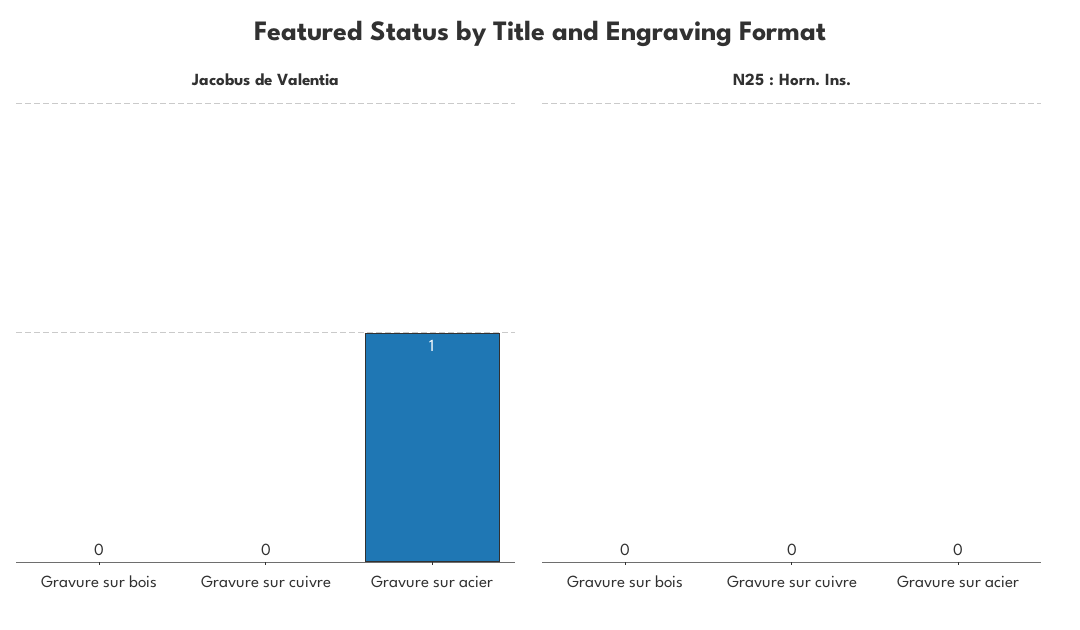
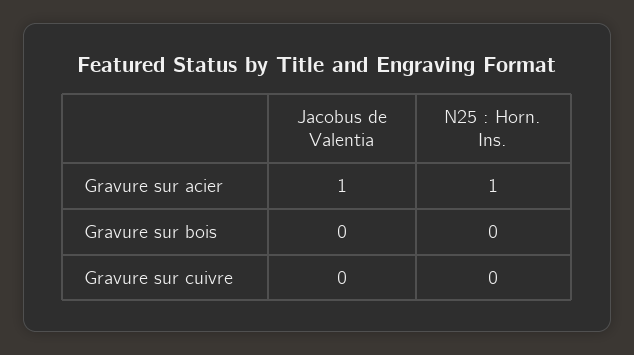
  {
    "Jacobus de Valentia": {
      "Gravure sur bois": 0,
      "Gravure sur cuivre": 0,
      "Gravure sur acier": 1
    },
    "N25 : Horn. Ins.": {
      "Gravure sur bois": 0,
      "Gravure sur cuivre": 0,
-     "Gravure sur acier": 0
+     "Gravure sur acier": 1
    }
  }

